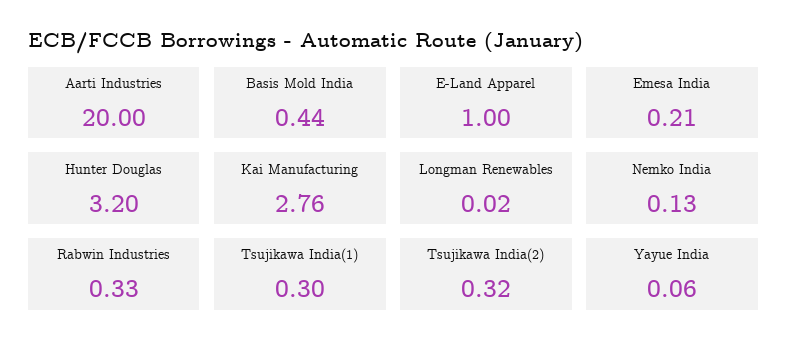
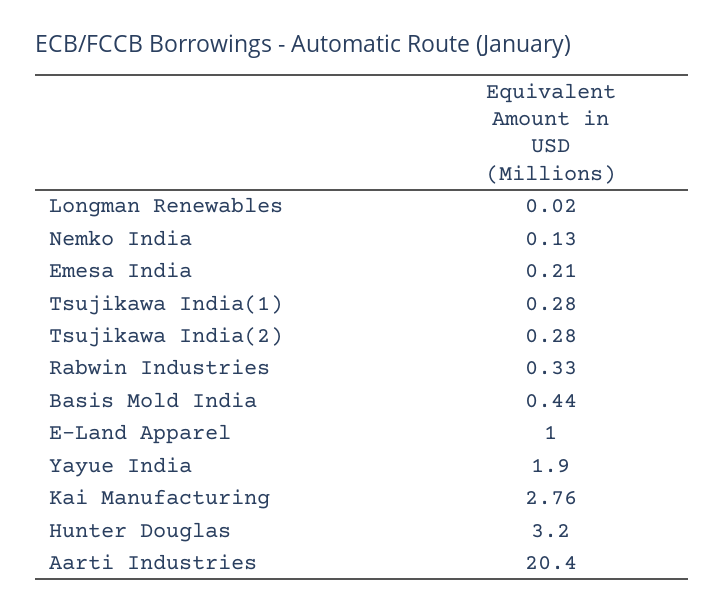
  {
-   "Aarti Industries": 20,
+   "Aarti Industries": 20.4,
    "Basis Mold India": 0.44,
    "E-Land Apparel": 1,
    "Emesa India": 0.21,
    "Hunter Douglas": 3.2,
    "Kai Manufacturing": 2.76,
    "Longman Renewables": 0.02,
    "Nemko India": 0.13,
    "Rabwin Industries": 0.33,
-   "Tsujikawa India(1)": 0.3,
+   "Tsujikawa India(1)": 0.28,
-   "Tsujikawa India(2)": 0.32,
+   "Tsujikawa India(2)": 0.28,
-   "Yayue India": 0.06
+   "Yayue India": 1.9
  }

